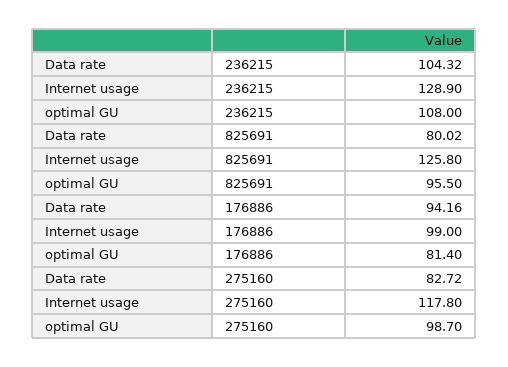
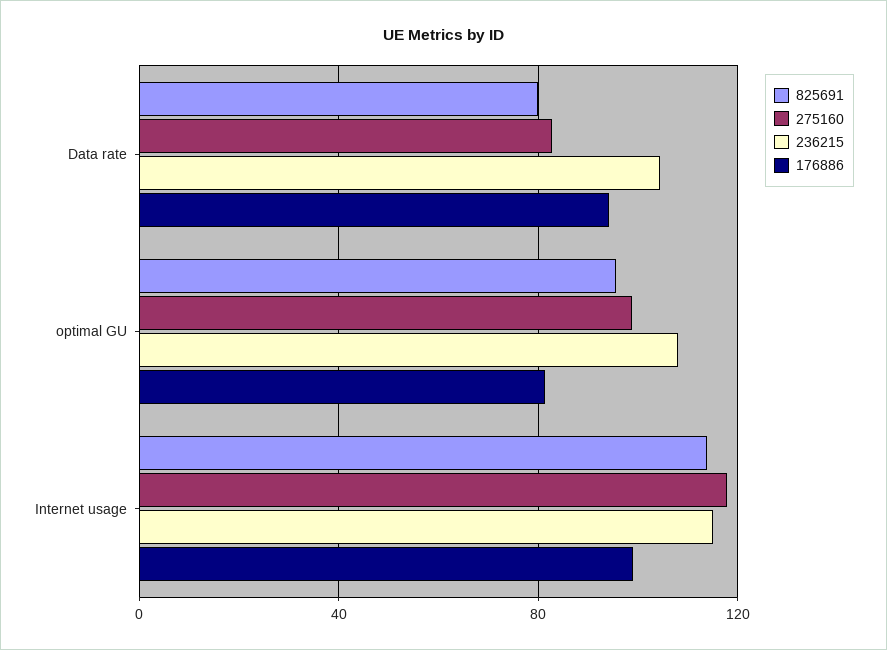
  {
    "236215": {
      "Data rate": 104.32,
-     "Internet usage": 128.9,
+     "Internet usage": 115,
      "optimal GU": 108
    },
    "825691": {
      "Data rate": 80.02,
-     "Internet usage": 125.8,
+     "Internet usage": 115,
      "optimal GU": 95.5
    },
    "176886": {
      "Data rate": 94.16,
      "Internet usage": 99,
      "optimal GU": 81.4
    },
    "275160": {
      "Data rate": 82.72,
      "Internet usage": 117.8,
      "optimal GU": 98.7
    }
  }

